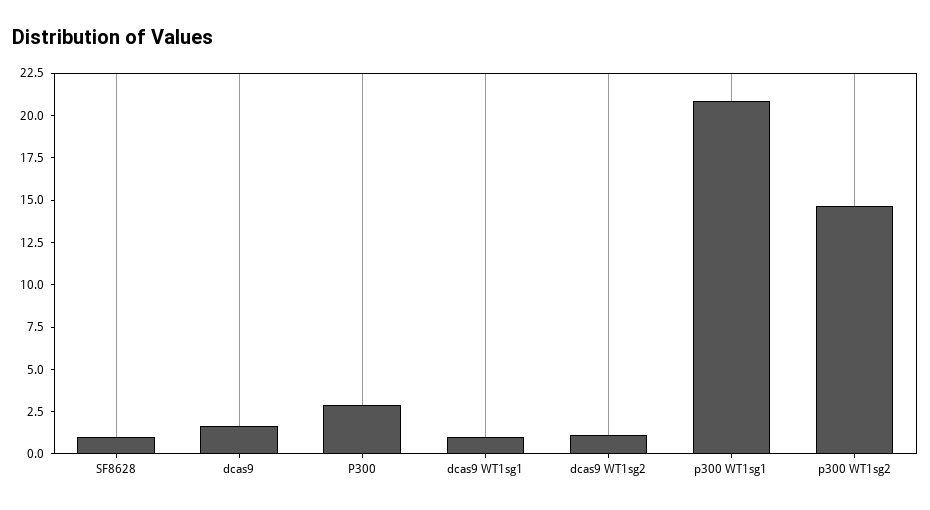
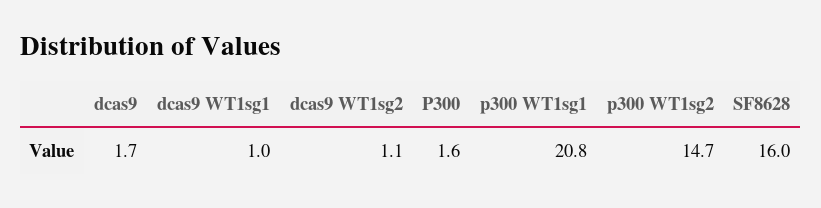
  {
-   "SF8628": 1,
+   "SF8628": 16,
    "dcas9": 1.7,
-   "P300": 3,
+   "P300": 1.6,
    "dcas9 WT1sg1": 1,
    "dcas9 WT1sg2": 1.1,
    "p300 WT1sg1": 20.8,
    "p300 WT1sg2": 14.7
  }

